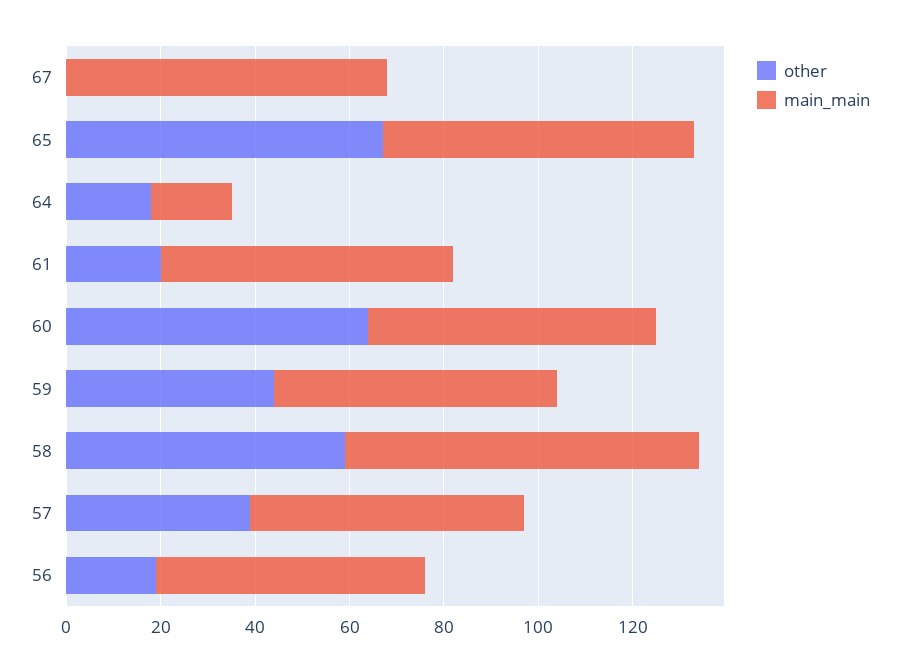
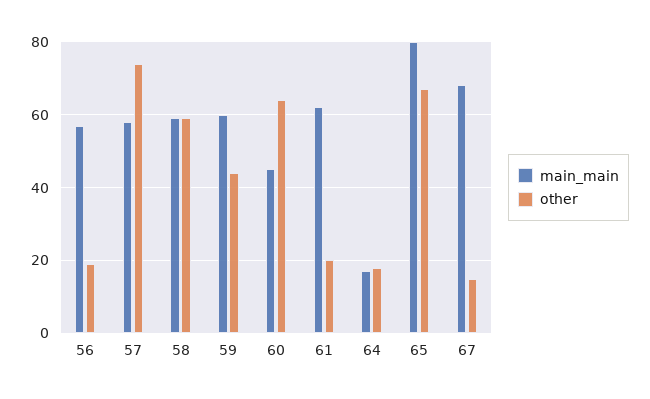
  {
    "other": {
-     "67": 0,
+     "67": 15,
      "65": 65,
      "64": 20,
      "61": 20,
      "60": 65,
      "59": 45,
      "58": 60,
-     "57": 40,
+     "57": 75,
      "56": 20
    },
    "main_main": {
      "67": 70,
-     "65": 65,
+     "65": 80,
      "64": 15,
      "61": 60,
-     "60": 60,
+     "60": 45,
      "59": 60,
-     "58": 75,
+     "58": 60,
      "57": 60,
      "56": 55
    }
  }

